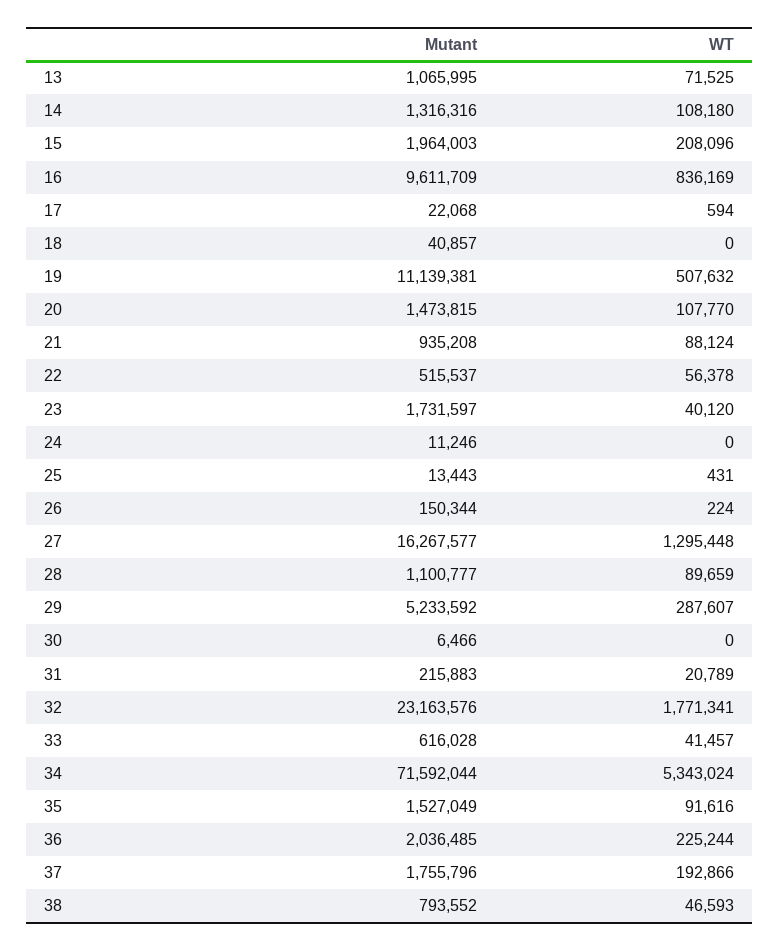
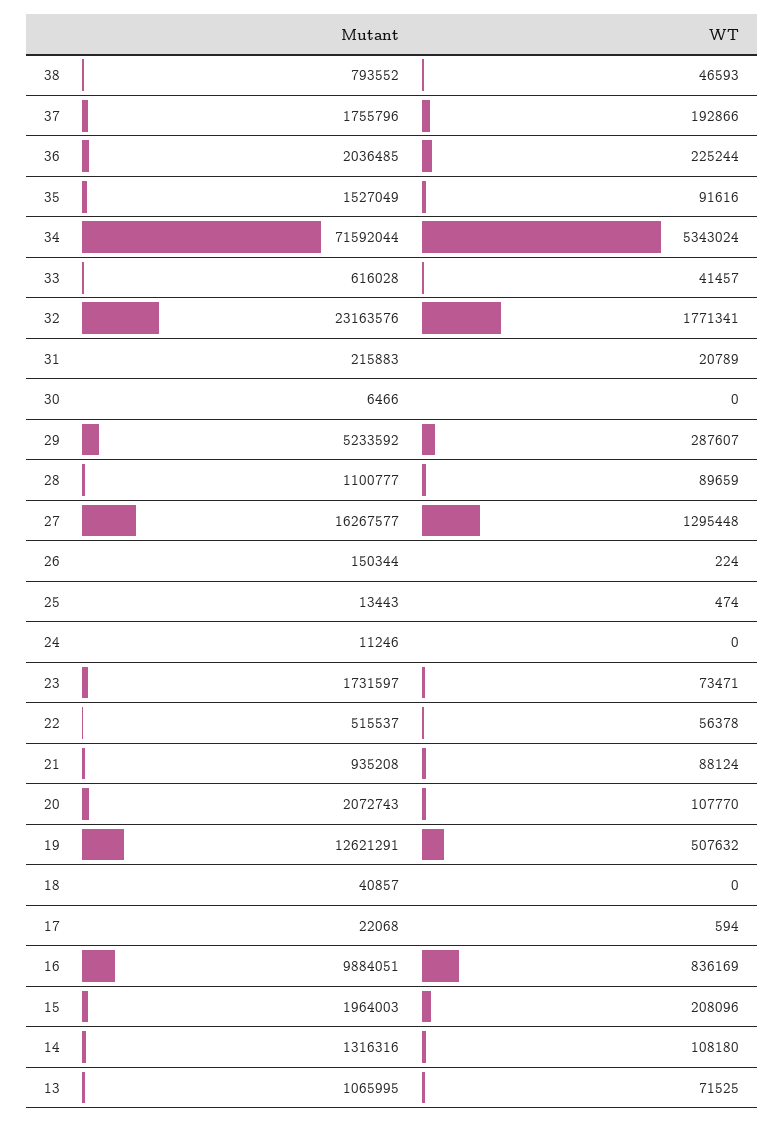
  {
    "Mutant": {
      "13": 1065995,
      "14": 1316316,
      "15": 1964003,
-     "16": 9611709,
+     "16": 9884051,
      "17": 22068,
      "18": 40857,
-     "19": 11139381,
+     "19": 12621291,
-     "20": 1473815,
+     "20": 2072743,
      "21": 935208,
      "22": 515537,
      "23": 1731597,
      "24": 11246,
      "25": 13443,
      "26": 150344,
      "27": 16267577,
      "28": 1100777,
      "29": 5233592,
      "30": 6466,
      "31": 215883,
      "32": 23163576,
      "33": 616028,
      "34": 71592044,
      "35": 1527049,
      "36": 2036485,
      "37": 1755796,
      "38": 793552
    },
    "WT": {
      "13": 71525,
      "14": 108180,
      "15": 208096,
      "16": 836169,
      "17": 594,
      "18": 0,
      "19": 507632,
      "20": 107770,
      "21": 88124,
      "22": 56378,
-     "23": 40120,
+     "23": 73471,
      "24": 0,
-     "25": 431,
+     "25": 474,
      "26": 224,
      "27": 1295448,
      "28": 89659,
      "29": 287607,
      "30": 0,
      "31": 20789,
      "32": 1771341,
      "33": 41457,
      "34": 5343024,
      "35": 91616,
      "36": 225244,
      "37": 192866,
      "38": 46593
    }
  }

